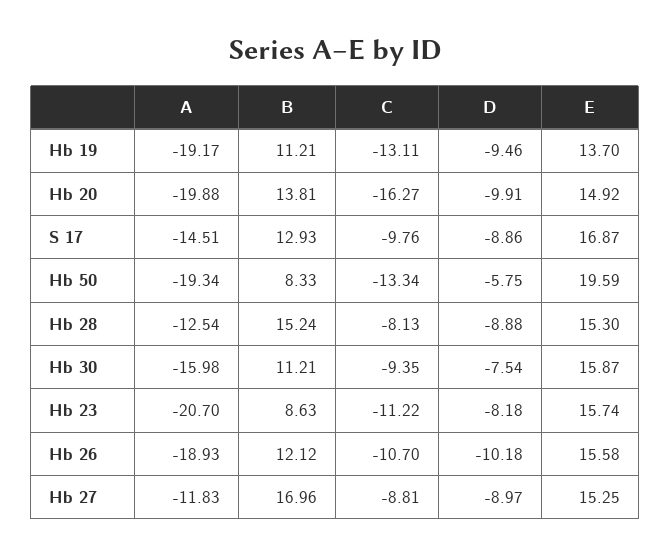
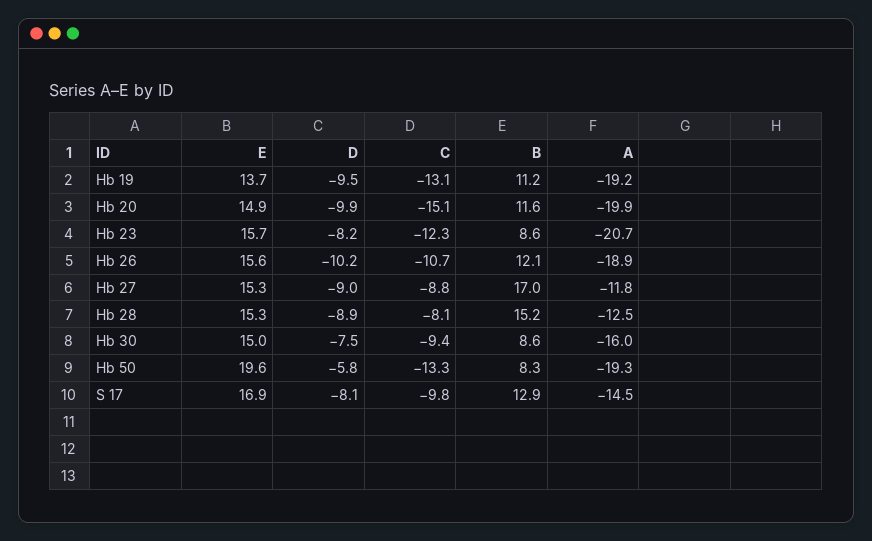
  {
    "A": {
      "Hb 19": -19.17,
      "Hb 20": -19.88,
      "S 17": -14.51,
      "Hb 50": -19.34,
      "Hb 28": -12.54,
      "Hb 30": -15.98,
      "Hb 23": -20.7,
      "Hb 26": -18.93,
      "Hb 27": -11.83
    },
    "B": {
      "Hb 19": 11.21,
-     "Hb 20": 13.81,
+     "Hb 20": 11.6,
      "S 17": 12.93,
      "Hb 50": 8.33,
      "Hb 28": 15.24,
-     "Hb 30": 11.21,
+     "Hb 30": 8.6,
      "Hb 23": 8.63,
      "Hb 26": 12.12,
      "Hb 27": 16.96
    },
    "C": {
      "Hb 19": -13.11,
-     "Hb 20": -16.27,
+     "Hb 20": -15.1,
      "S 17": -9.76,
      "Hb 50": -13.34,
      "Hb 28": -8.13,
      "Hb 30": -9.35,
-     "Hb 23": -11.22,
+     "Hb 23": -12.3,
      "Hb 26": -10.7,
      "Hb 27": -8.81
    },
    "D": {
      "Hb 19": -9.46,
      "Hb 20": -9.91,
-     "S 17": -8.86,
+     "S 17": -8.1,
      "Hb 50": -5.75,
      "Hb 28": -8.88,
      "Hb 30": -7.54,
      "Hb 23": -8.18,
      "Hb 26": -10.18,
      "Hb 27": -8.97
    },
    "E": {
      "Hb 19": 13.7,
      "Hb 20": 14.92,
      "S 17": 16.87,
      "Hb 50": 19.59,
      "Hb 28": 15.3,
-     "Hb 30": 15.87,
+     "Hb 30": 15,
      "Hb 23": 15.74,
      "Hb 26": 15.58,
      "Hb 27": 15.25
    }
  }

